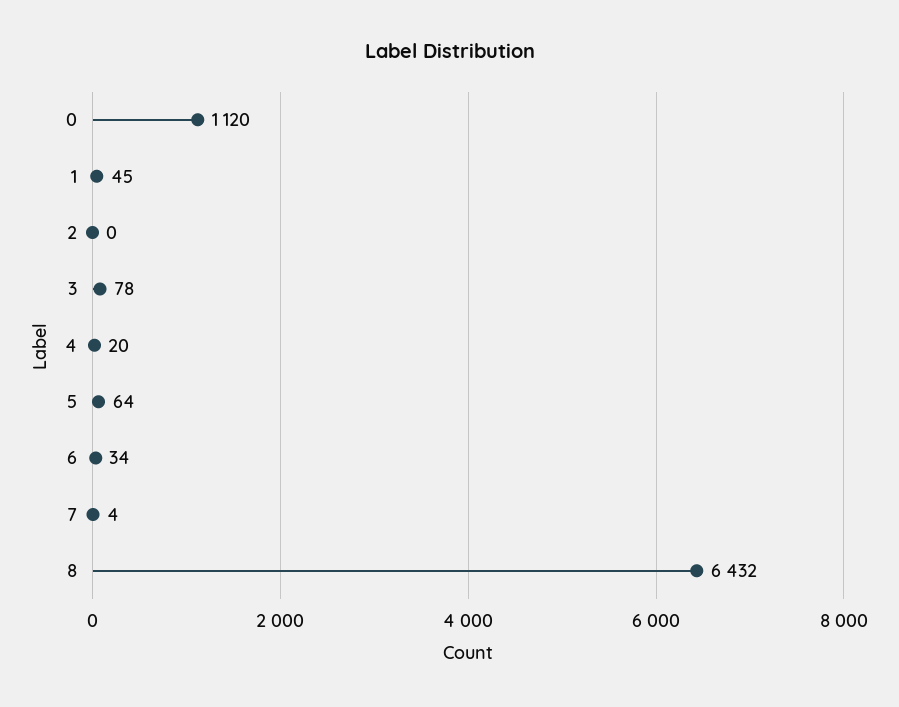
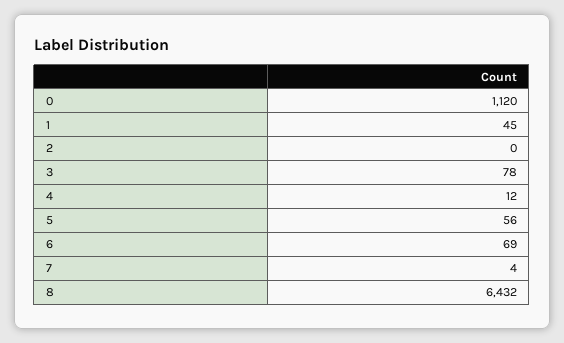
  {
    "0": 1120,
    "1": 45,
    "2": 0,
    "3": 78,
-   "4": 20,
+   "4": 12,
-   "5": 64,
+   "5": 56,
-   "6": 34,
+   "6": 69,
    "7": 4,
    "8": 6432
  }

